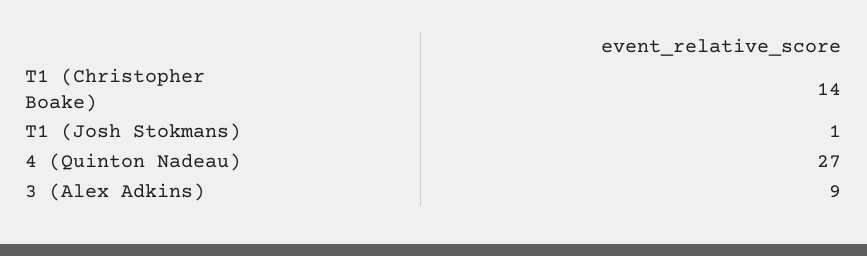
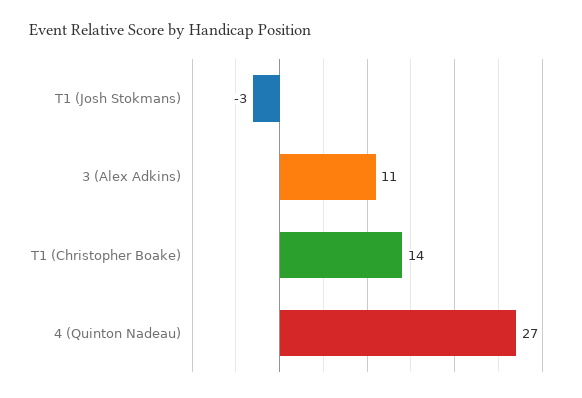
  {
    "T1 (Christopher Boake)": 14,
-   "T1 (Josh Stokmans)": 1,
+   "T1 (Josh Stokmans)": -3,
    "4 (Quinton Nadeau)": 27,
-   "3 (Alex Adkins)": 9
+   "3 (Alex Adkins)": 11
  }

